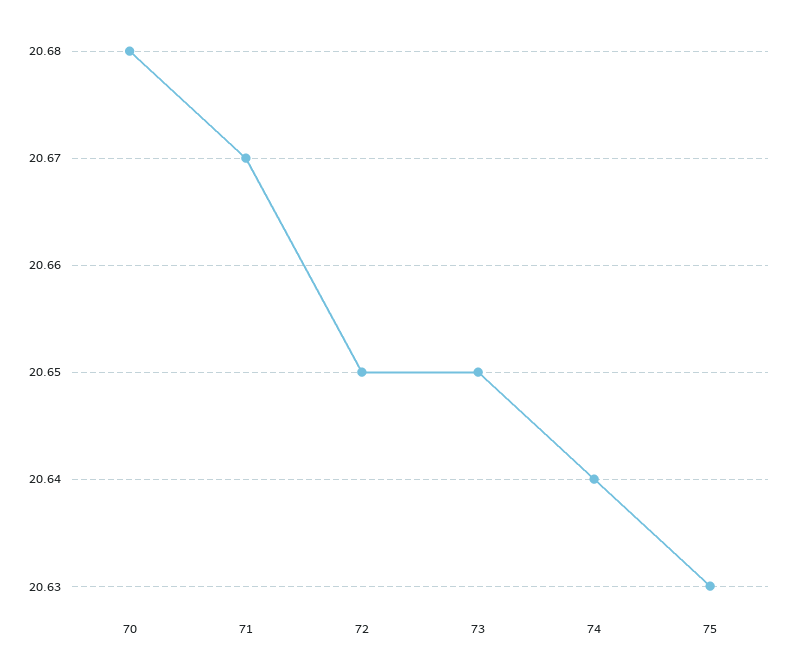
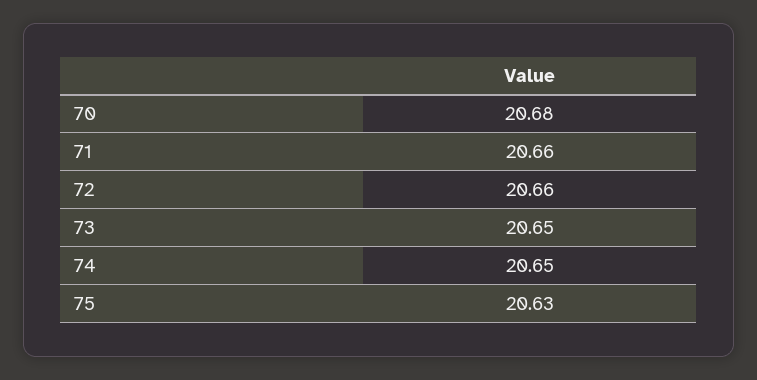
  {
    "70": 20.68,
-   "71": 20.67,
+   "71": 20.66,
-   "72": 20.65,
+   "72": 20.66,
    "73": 20.65,
-   "74": 20.64,
+   "74": 20.65,
    "75": 20.63
  }

